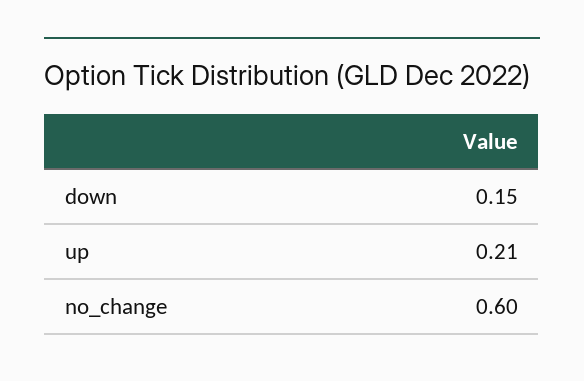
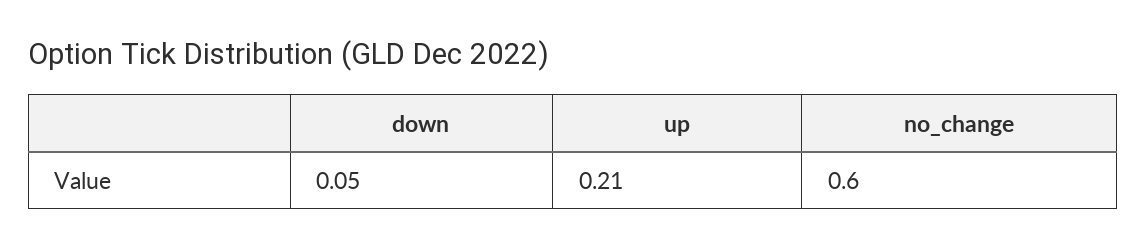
  {
-   "down": 0.15,
+   "down": 0.05,
    "up": 0.21,
    "no_change": 0.6
  }

